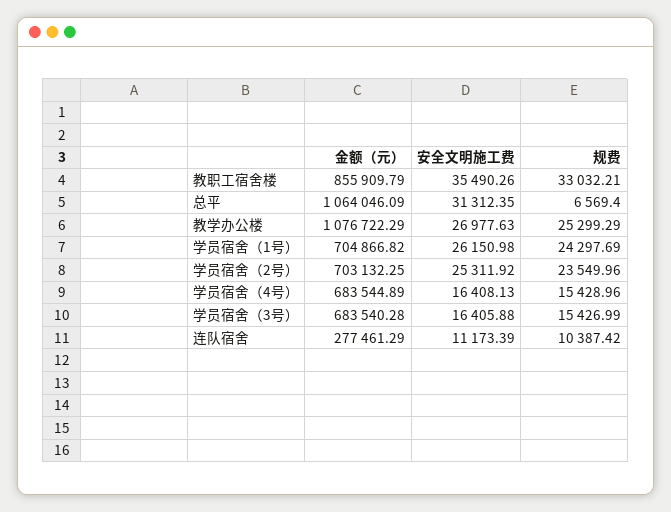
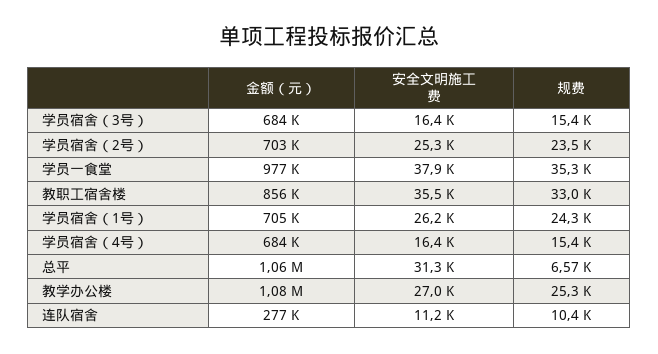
  {
    "金额（元）": {
      "教职工宿舍楼": 855909.79,
      "总平": 1064046.09,
      "教学办公楼": 1076722.29,
      "学员宿舍（1号）": 704866.82,
      "学员宿舍（2号）": 703132.25,
      "学员宿舍（4号）": 683544.89,
      "学员宿舍（3号）": 683540.28,
-     "连队宿舍": 277461.29
+     "连队宿舍": 277461.29,
+     "学员一食堂": 977000
    },
    "安全文明施工费": {
      "教职工宿舍楼": 35490.26,
      "总平": 31312.35,
      "教学办公楼": 26977.63,
      "学员宿舍（1号）": 26150.98,
      "学员宿舍（2号）": 25311.92,
      "学员宿舍（4号）": 16408.13,
      "学员宿舍（3号）": 16405.88,
-     "连队宿舍": 11173.39
+     "连队宿舍": 11173.39,
+     "学员一食堂": 37900
    },
    "规费": {
      "教职工宿舍楼": 33032.21,
      "总平": 6569.4,
      "教学办公楼": 25299.29,
      "学员宿舍（1号）": 24297.69,
      "学员宿舍（2号）": 23549.96,
      "学员宿舍（4号）": 15428.96,
      "学员宿舍（3号）": 15426.99,
-     "连队宿舍": 10387.42
+     "连队宿舍": 10387.42,
+     "学员一食堂": 35300
    }
  }

